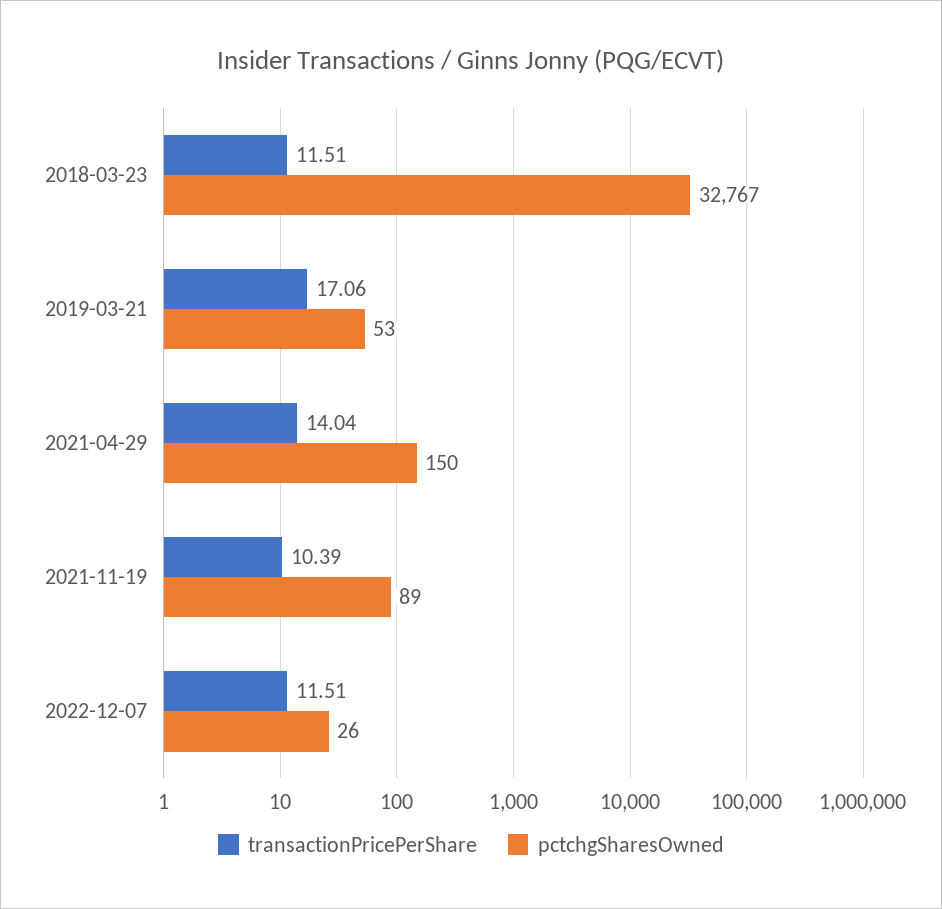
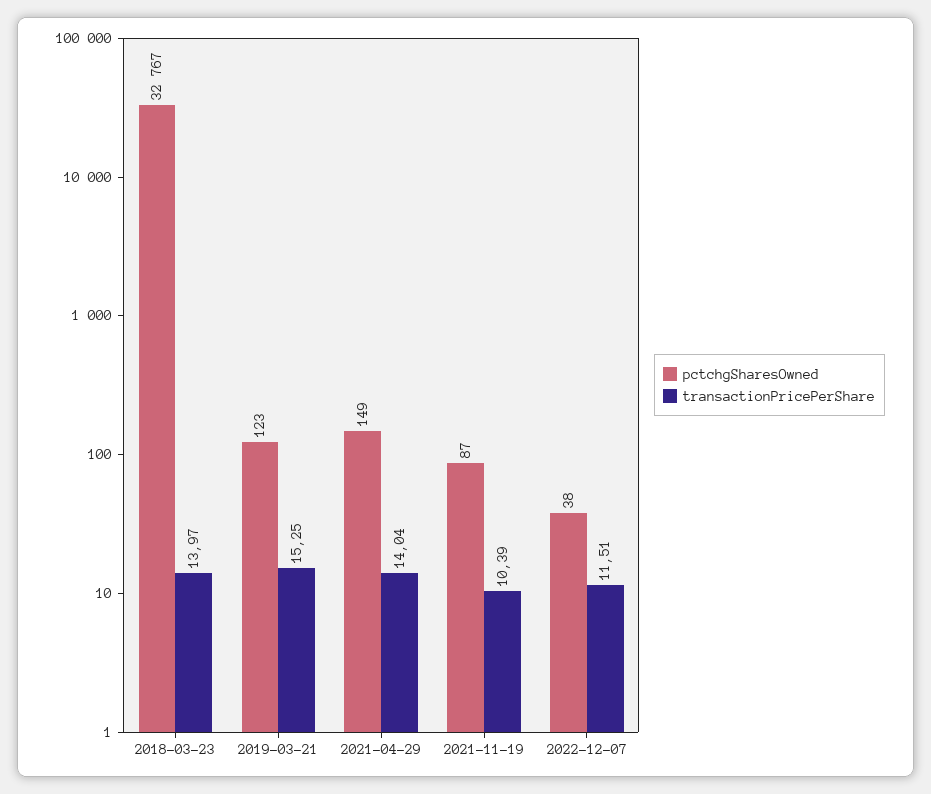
  {
    "transactionPricePerShare": {
-     "2018-03-23": 11.51,
+     "2018-03-23": 13.97,
-     "2019-03-21": 17.06,
+     "2019-03-21": 15.25,
      "2021-04-29": 14.04,
      "2021-11-19": 10.39,
      "2022-12-07": 11.51
    },
    "pctchgSharesOwned": {
      "2018-03-23": 32767,
-     "2019-03-21": 53,
+     "2019-03-21": 123,
-     "2021-04-29": 150,
+     "2021-04-29": 149,
-     "2021-11-19": 89,
+     "2021-11-19": 87,
-     "2022-12-07": 26
+     "2022-12-07": 38
    }
  }

